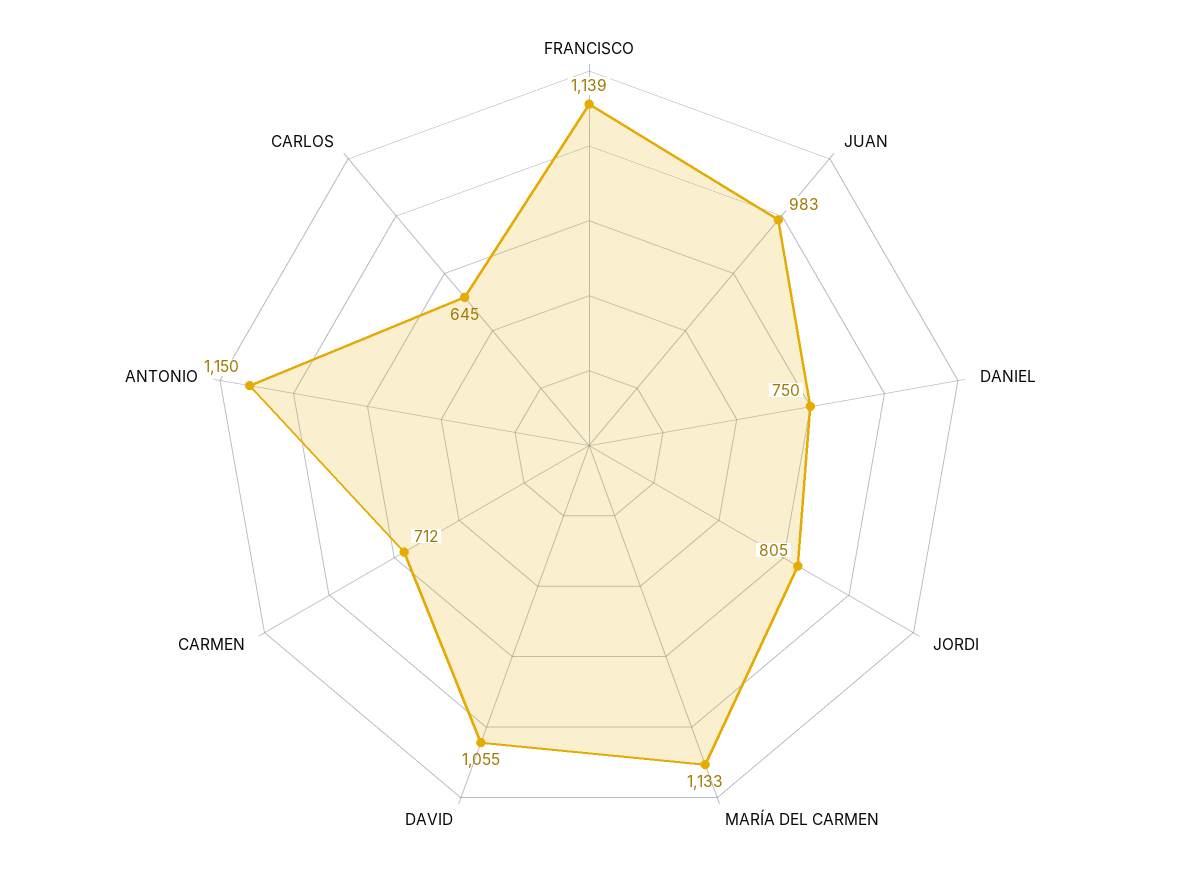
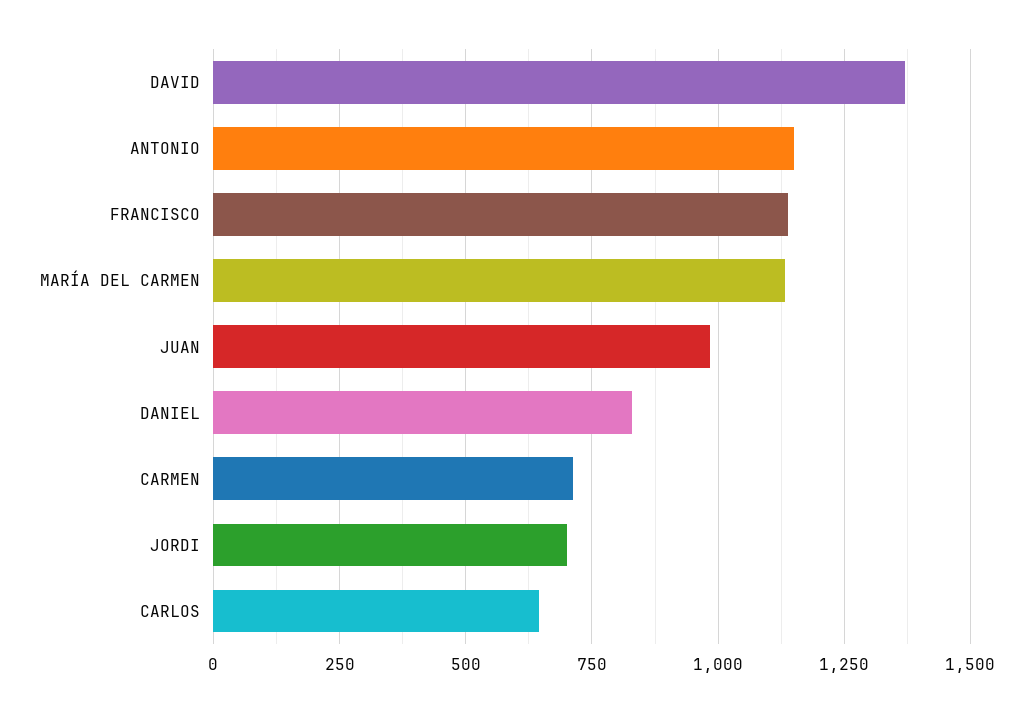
  {
    "FRANCISCO": 1139,
    "JUAN": 983,
-   "DANIEL": 750,
+   "DANIEL": 825,
-   "JORDI": 805,
+   "JORDI": 700,
    "MARÍA DEL CARMEN": 1133,
-   "DAVID": 1055,
+   "DAVID": 1375,
    "CARMEN": 712,
    "ANTONIO": 1150,
    "CARLOS": 645
  }

